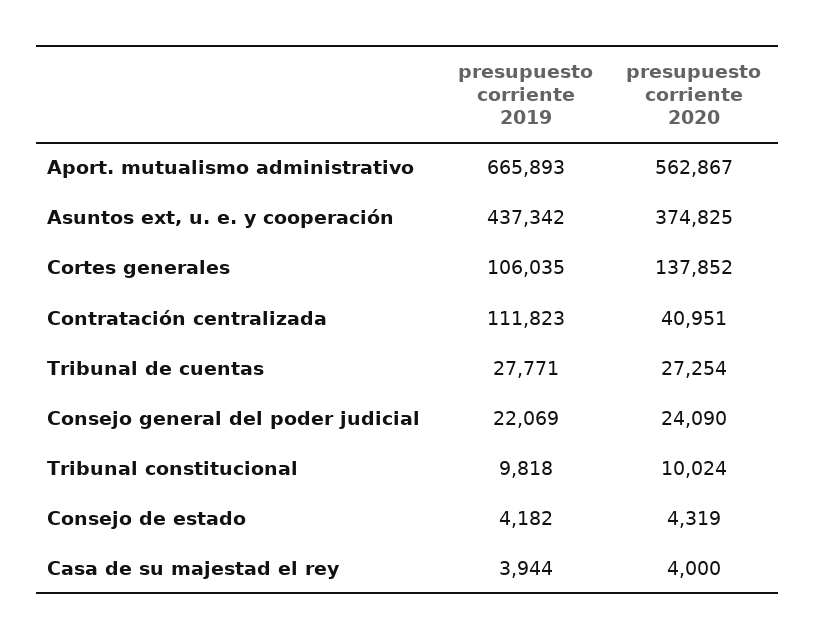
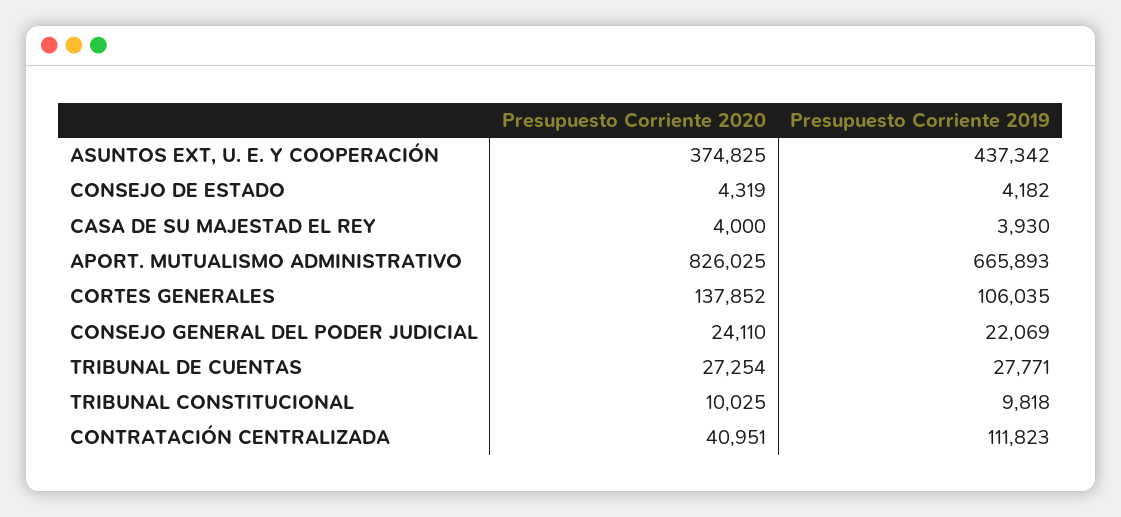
  {
    "presupuesto corriente 2019": {
      "Aport. mutualismo administrativo": 665893,
      "Asuntos ext, u. e. y cooperación": 437342,
      "Cortes generales": 106035,
      "Contratación centralizada": 111823,
      "Tribunal de cuentas": 27771,
      "Consejo general del poder judicial": 22069,
      "Tribunal constitucional": 9818,
      "Consejo de estado": 4182,
-     "Casa de su majestad el rey": 3944
+     "Casa de su majestad el rey": 3930
    },
    "presupuesto corriente 2020": {
-     "Aport. mutualismo administrativo": 562867,
+     "Aport. mutualismo administrativo": 826025,
      "Asuntos ext, u. e. y cooperación": 374825,
      "Cortes generales": 137852,
      "Contratación centralizada": 40951,
      "Tribunal de cuentas": 27254,
-     "Consejo general del poder judicial": 24090,
+     "Consejo general del poder judicial": 24110,
-     "Tribunal constitucional": 10024,
+     "Tribunal constitucional": 10025,
      "Consejo de estado": 4319,
      "Casa de su majestad el rey": 4000
    }
  }

